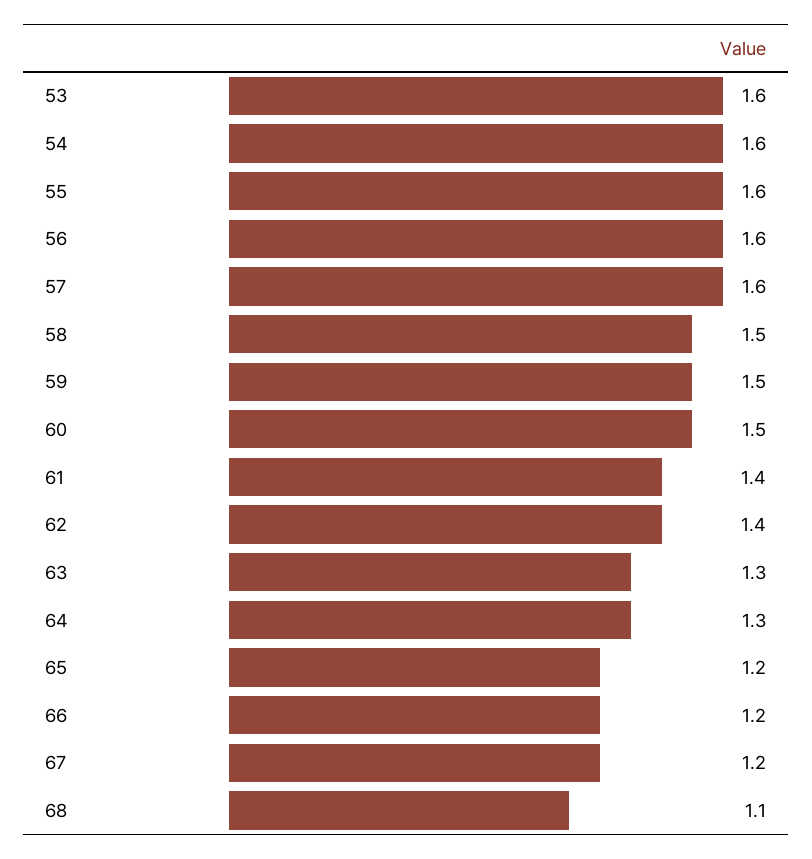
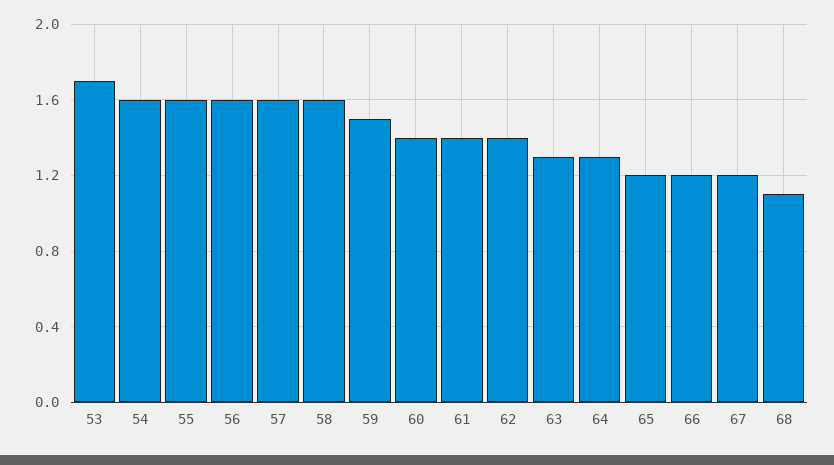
  {
-   "53": 1.6,
+   "53": 1.7,
    "54": 1.6,
    "55": 1.6,
    "56": 1.6,
    "57": 1.6,
-   "58": 1.5,
+   "58": 1.6,
    "59": 1.5,
-   "60": 1.5,
+   "60": 1.4,
    "61": 1.4,
    "62": 1.4,
    "63": 1.3,
    "64": 1.3,
    "65": 1.2,
    "66": 1.2,
    "67": 1.2,
    "68": 1.1
  }

